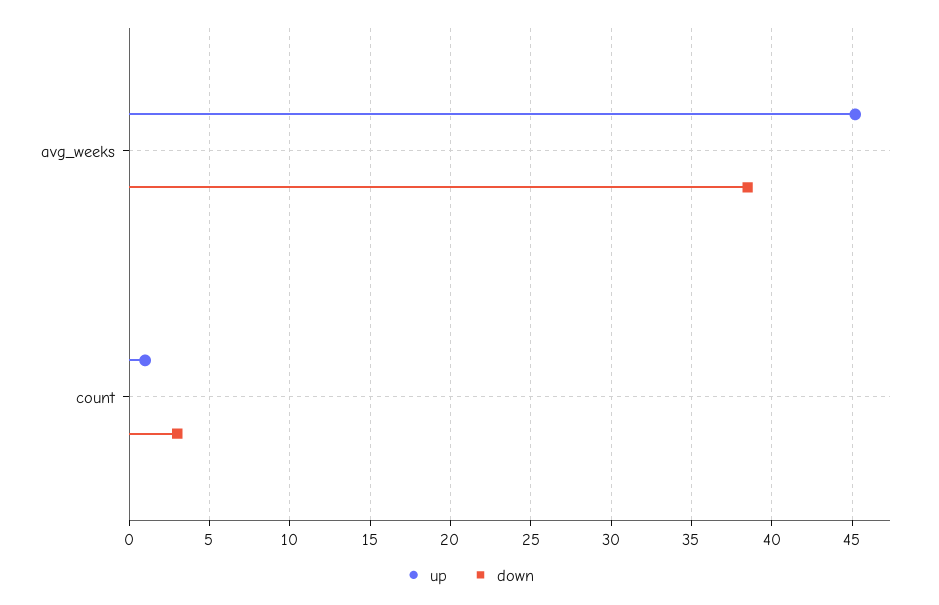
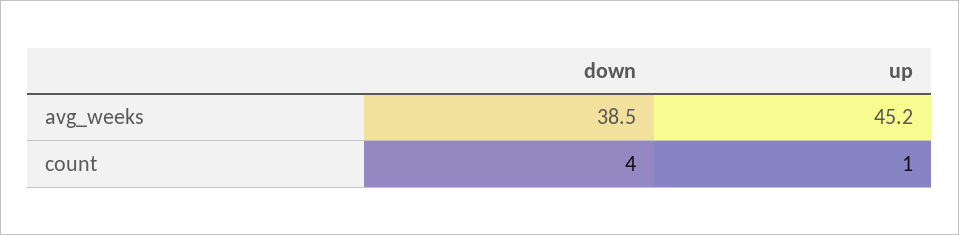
  {
    "up": {
      "avg_weeks": 45.2,
      "count": 1
    },
    "down": {
      "avg_weeks": 38.5,
-     "count": 3
+     "count": 4
    }
  }

